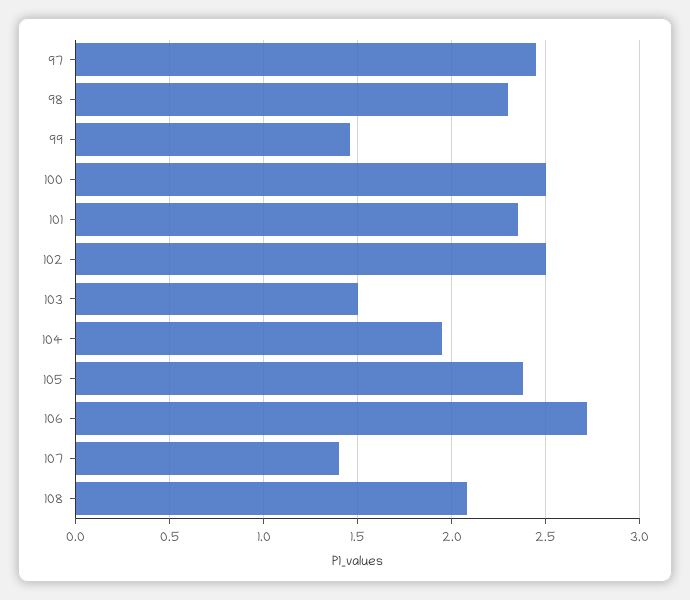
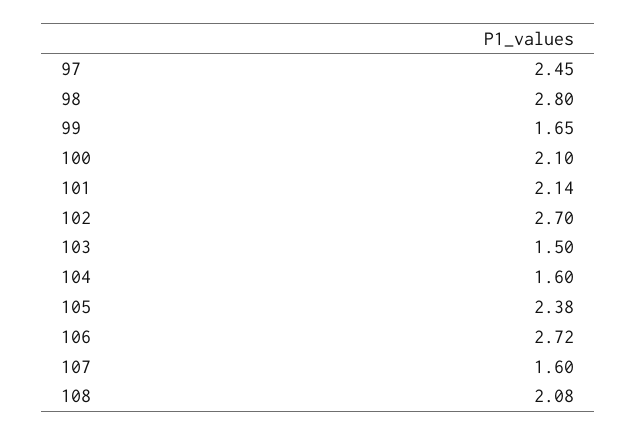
  {
    "97": 2.45,
-   "98": 2.3,
+   "98": 2.8,
-   "99": 1.45,
+   "99": 1.65,
-   "100": 2.5,
+   "100": 2.1,
-   "101": 2.35,
+   "101": 2.14,
-   "102": 2.5,
+   "102": 2.7,
    "103": 1.5,
-   "104": 1.95,
+   "104": 1.6,
    "105": 2.38,
    "106": 2.72,
-   "107": 1.4,
+   "107": 1.6,
    "108": 2.08
  }

